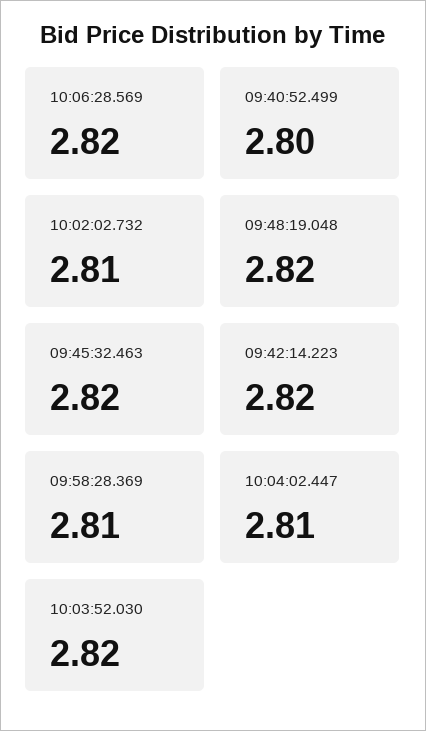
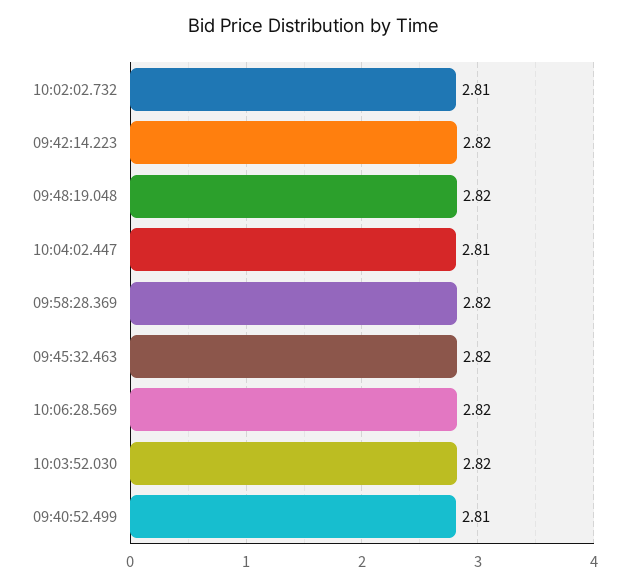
  {
    "10:06:28.569": 2.82,
-   "09:40:52.499": 2.8,
+   "09:40:52.499": 2.81,
    "10:02:02.732": 2.81,
    "09:48:19.048": 2.82,
    "09:45:32.463": 2.82,
    "09:42:14.223": 2.82,
-   "09:58:28.369": 2.81,
+   "09:58:28.369": 2.82,
    "10:04:02.447": 2.81,
    "10:03:52.030": 2.82
  }

